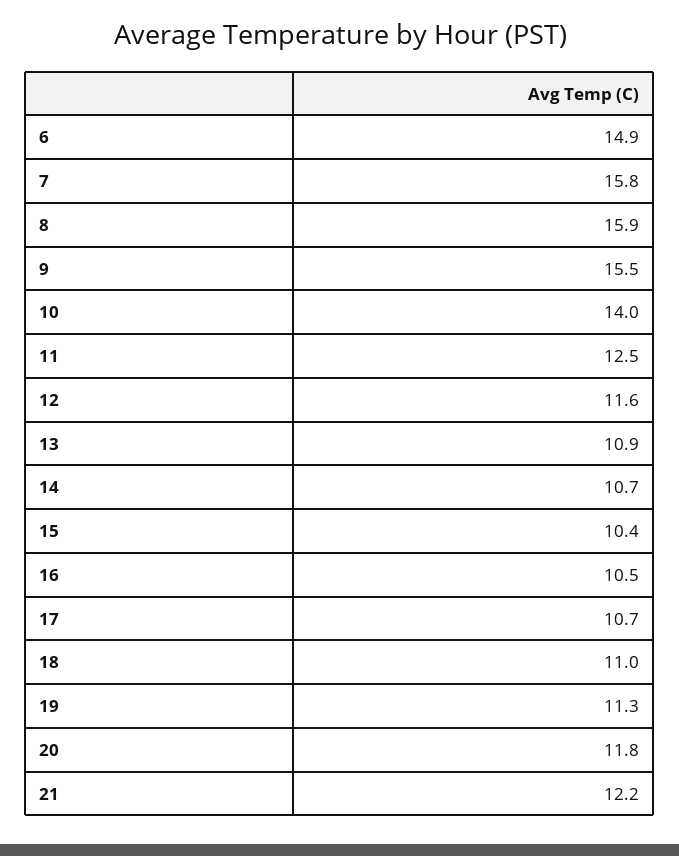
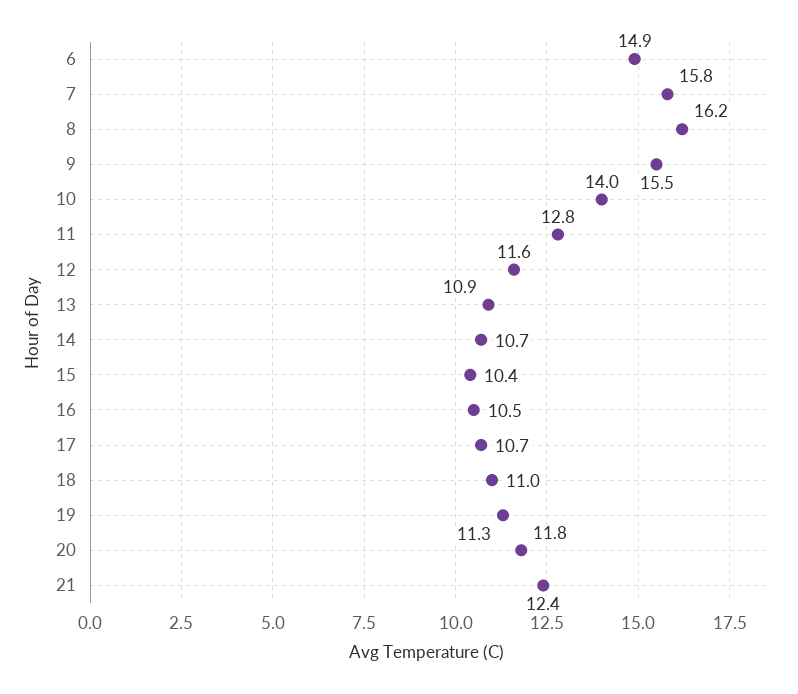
  {
    "6": 14.9,
    "7": 15.8,
-   "8": 15.9,
+   "8": 16.2,
    "9": 15.5,
    "10": 14,
-   "11": 12.5,
+   "11": 12.8,
    "12": 11.6,
    "13": 10.9,
    "14": 10.7,
    "15": 10.4,
    "16": 10.5,
    "17": 10.7,
    "18": 11,
    "19": 11.3,
    "20": 11.8,
-   "21": 12.2
+   "21": 12.4
  }

